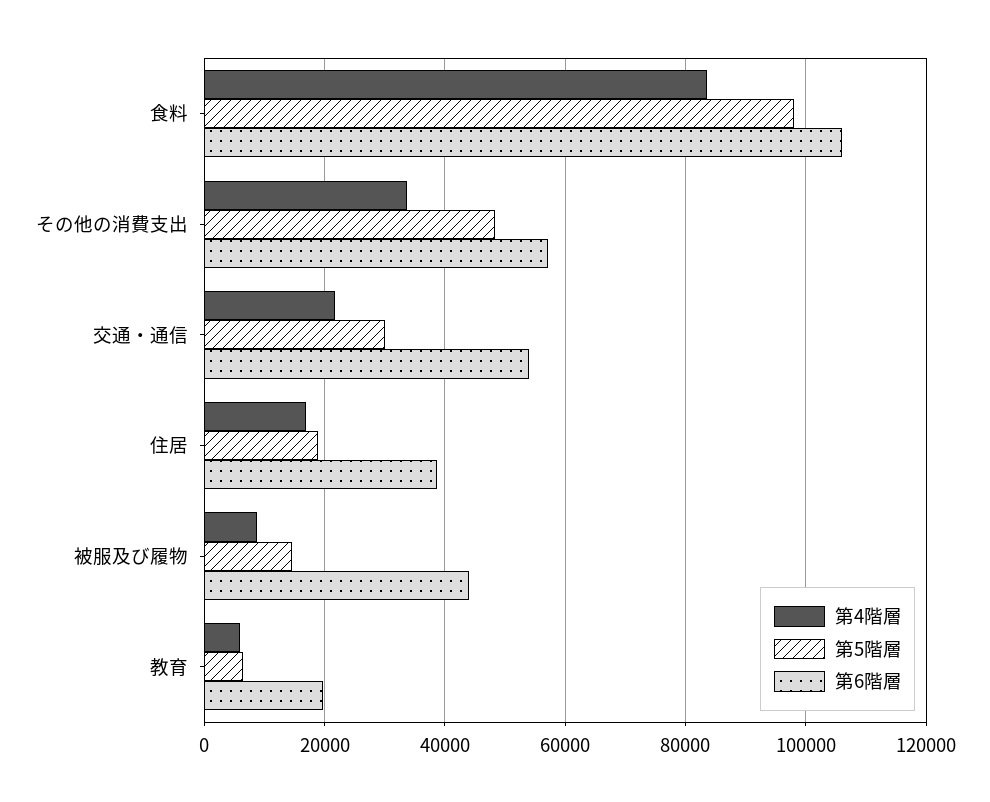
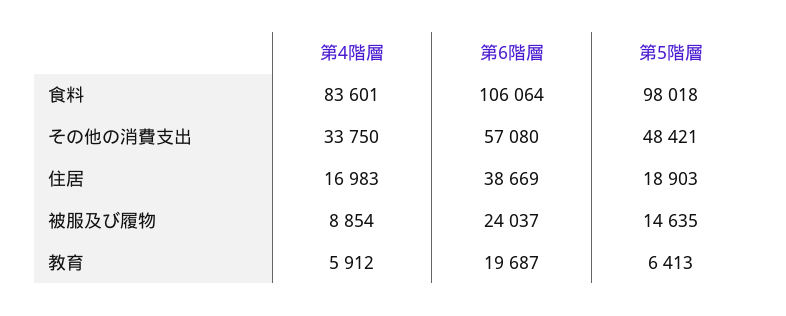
  {
    "第4階層": {
      "食料": 83601,
      "その他の消費支出": 33750,
-     "交通・通信": 22000,
      "住居": 16983,
      "被服及び履物": 8854,
      "教育": 5912
    },
    "第5階層": {
      "食料": 98018,
      "その他の消費支出": 48421,
-     "交通・通信": 30000,
      "住居": 18903,
      "被服及び履物": 14635,
      "教育": 6413
    },
    "第6階層": {
      "食料": 106064,
      "その他の消費支出": 57080,
-     "交通・通信": 54000,
      "住居": 38669,
-     "被服及び履物": 44000,
+     "被服及び履物": 24037,
      "教育": 19687
    }
  }

